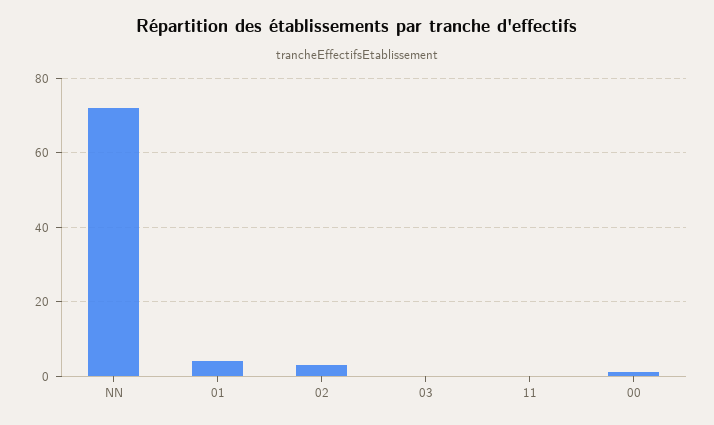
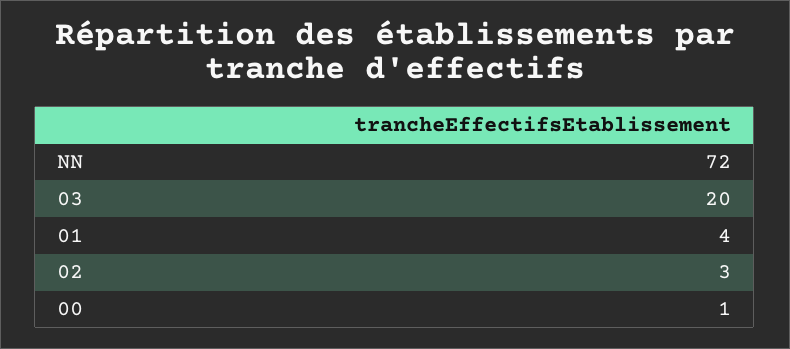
  {
    "NN": 72,
    "01": 4,
    "02": 3,
-   "03": 0,
+   "03": 20,
-   "11": 0,
    "00": 1
  }

